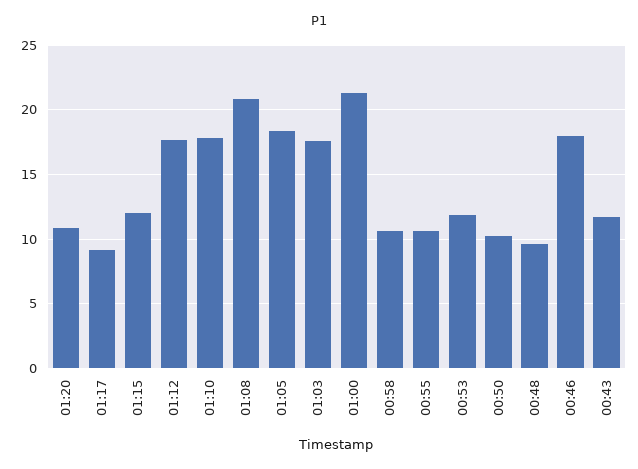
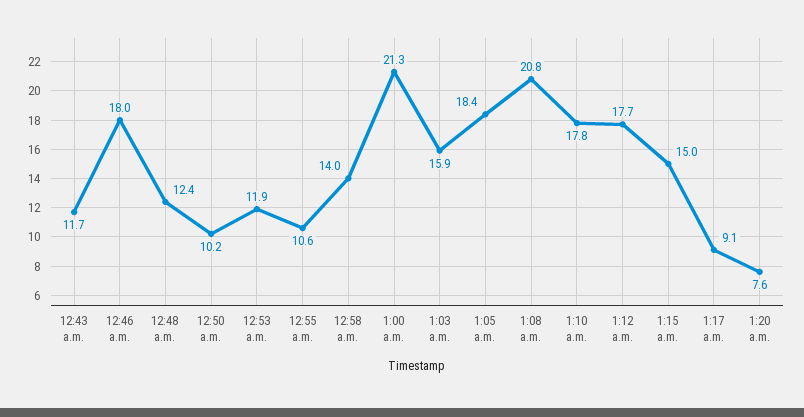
  {
-   "01:20": 11,
+   "01:20": 7.6,
    "01:17": 9.1,
-   "01:15": 12,
+   "01:15": 15,
    "01:12": 17.7,
    "01:10": 17.8,
    "01:08": 20.8,
    "01:05": 18.4,
-   "01:03": 17.5,
+   "01:03": 15.9,
    "01:00": 21.3,
-   "00:58": 10.5,
+   "00:58": 14,
    "00:55": 10.6,
    "00:53": 11.9,
    "00:50": 10.2,
-   "00:48": 9.5,
+   "00:48": 12.4,
    "00:46": 18,
    "00:43": 11.7
  }

